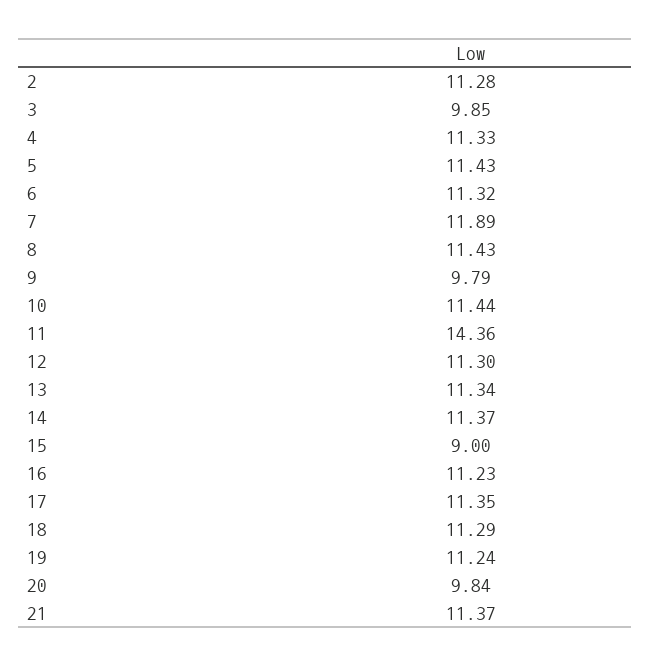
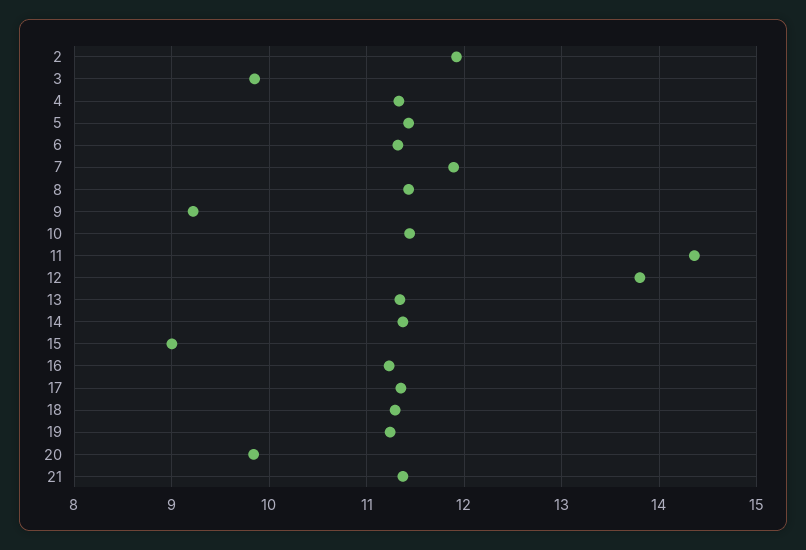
  {
-   "2": 11.28,
+   "2": 11.9,
    "3": 9.85,
    "4": 11.33,
    "5": 11.43,
    "6": 11.32,
    "7": 11.89,
    "8": 11.43,
-   "9": 9.79,
+   "9": 9.2,
    "10": 11.44,
    "11": 14.36,
-   "12": 11.3,
+   "12": 13.8,
    "13": 11.34,
    "14": 11.37,
    "15": 9,
    "16": 11.23,
    "17": 11.35,
    "18": 11.29,
    "19": 11.24,
    "20": 9.84,
    "21": 11.37
  }

